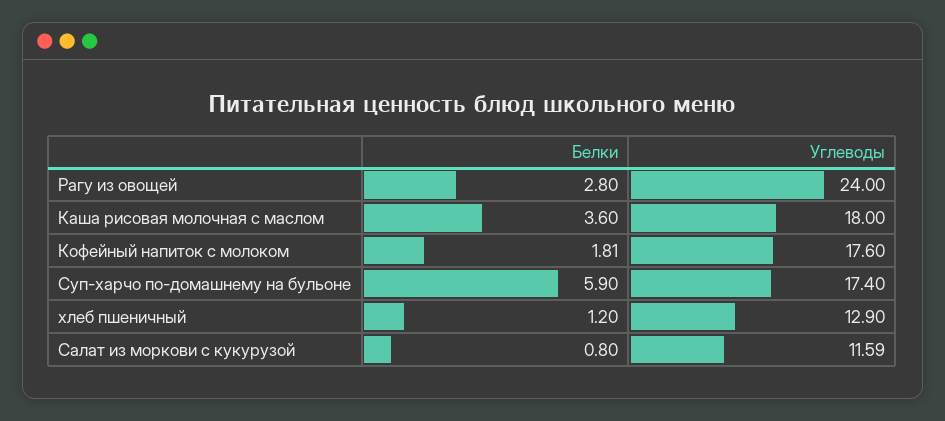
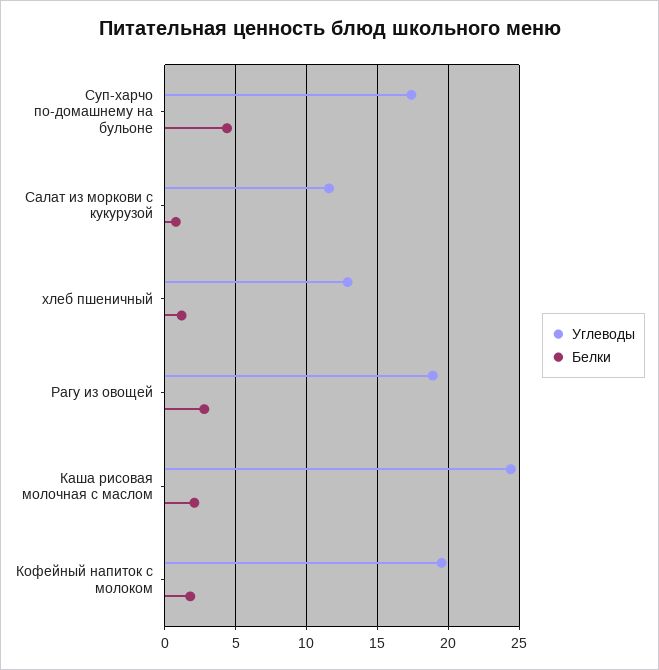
  {
    "Белки": {
      "Рагу из овощей": 2.8,
-     "Каша рисовая молочная с маслом": 3.6,
+     "Каша рисовая молочная с маслом": 2,
      "Кофейный напиток с молоком": 1.81,
-     "Суп-харчо по-домашнему на бульоне": 5.9,
+     "Суп-харчо по-домашнему на бульоне": 4.5,
      "хлеб пшеничный": 1.2,
      "Салат из моркови с кукурузой": 0.8
    },
    "Углеводы": {
-     "Рагу из овощей": 24,
+     "Рагу из овощей": 19,
-     "Каша рисовая молочная с маслом": 18,
+     "Каша рисовая молочная с маслом": 24.5,
-     "Кофейный напиток с молоком": 17.6,
+     "Кофейный напиток с молоком": 19.5,
      "Суп-харчо по-домашнему на бульоне": 17.4,
      "хлеб пшеничный": 12.9,
      "Салат из моркови с кукурузой": 11.59
    }
  }

